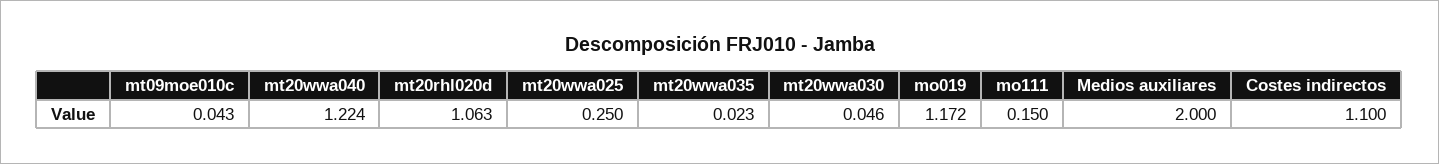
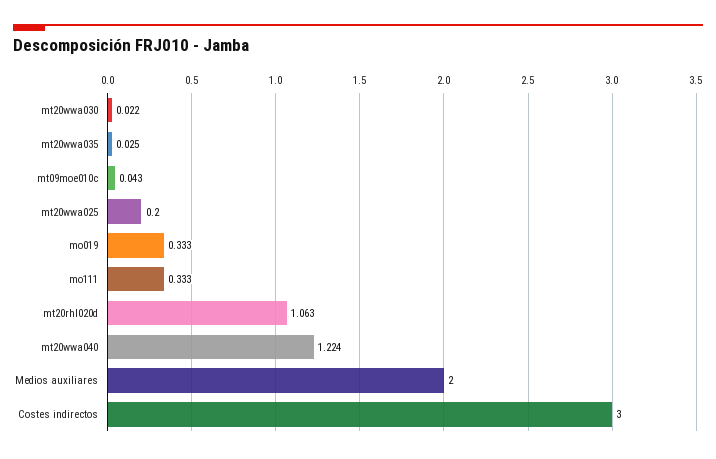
  {
    "mt09moe010c": 0.043,
    "mt20wwa040": 1.224,
    "mt20rhl020d": 1.063,
-   "mt20wwa025": 0.25,
+   "mt20wwa025": 0.2,
-   "mt20wwa035": 0.023,
+   "mt20wwa035": 0.025,
-   "mt20wwa030": 0.046,
+   "mt20wwa030": 0.022,
-   "mo019": 1.172,
+   "mo019": 0.333,
-   "mo111": 0.15,
+   "mo111": 0.333,
    "Medios auxiliares": 2,
-   "Costes indirectos": 1.1
+   "Costes indirectos": 3
  }

